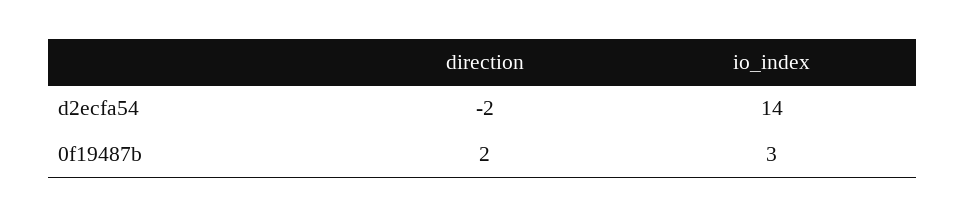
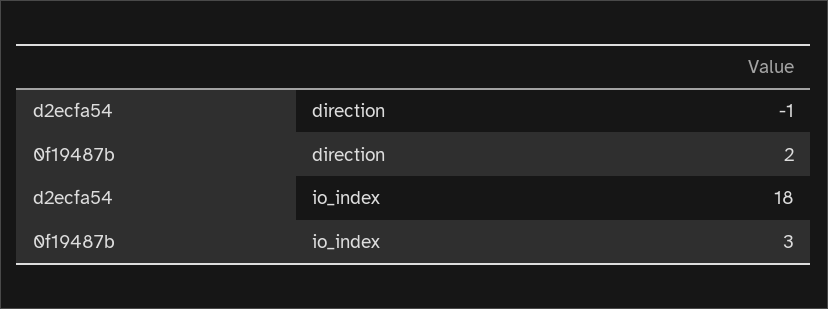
  {
    "direction": {
-     "d2ecfa54": -2,
+     "d2ecfa54": -1,
      "0f19487b": 2
    },
    "io_index": {
-     "d2ecfa54": 14,
+     "d2ecfa54": 18,
      "0f19487b": 3
    }
  }

